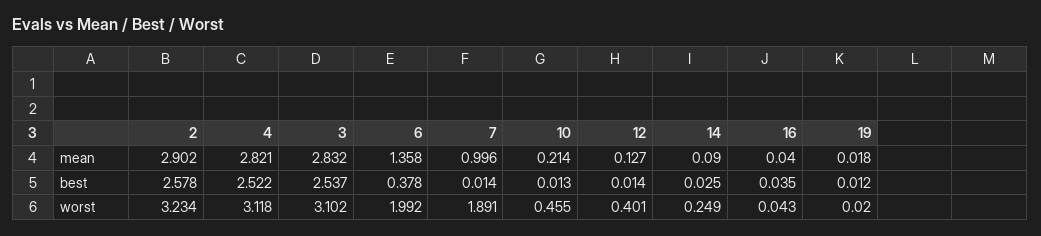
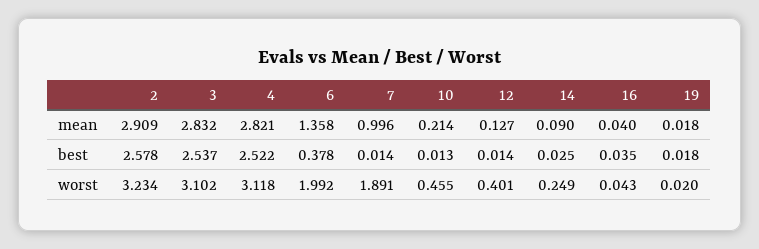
  {
    "2": {
-     "mean": 2.902,
+     "mean": 2.909,
      "best": 2.578,
      "worst": 3.234
    },
    "4": {
      "mean": 2.821,
      "best": 2.522,
      "worst": 3.118
    },
    "3": {
      "mean": 2.832,
      "best": 2.537,
      "worst": 3.102
    },
    "6": {
      "mean": 1.358,
      "best": 0.378,
      "worst": 1.992
    },
    "7": {
      "mean": 0.996,
      "best": 0.014,
      "worst": 1.891
    },
    "10": {
      "mean": 0.214,
      "best": 0.013,
      "worst": 0.455
    },
    "12": {
      "mean": 0.127,
      "best": 0.014,
      "worst": 0.401
    },
    "14": {
      "mean": 0.09,
      "best": 0.025,
      "worst": 0.249
    },
    "16": {
      "mean": 0.04,
      "best": 0.035,
      "worst": 0.043
    },
    "19": {
      "mean": 0.018,
-     "best": 0.012,
+     "best": 0.018,
      "worst": 0.02
    }
  }

